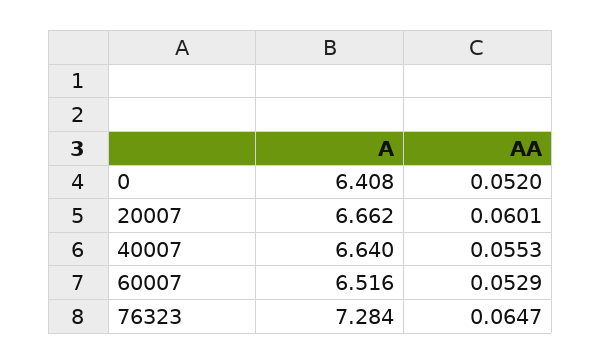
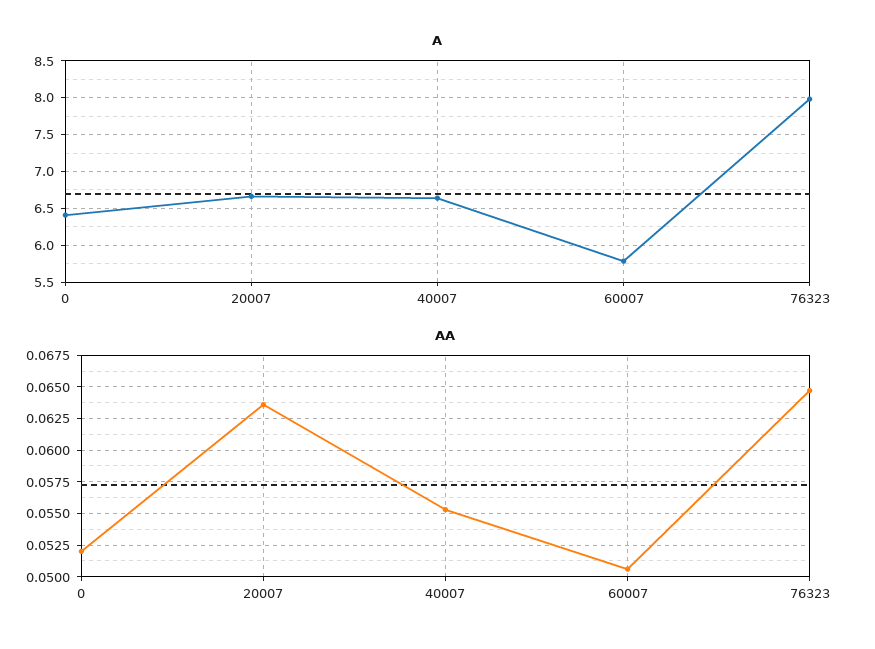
  {
    "A": {
      "0": 6.408,
      "20007": 6.662,
      "40007": 6.64,
-     "60007": 6.516,
+     "60007": 5.8,
-     "76323": 7.284
+     "76323": 8
    },
    "AA": {
      "0": 0.052,
-     "20007": 0.0601,
+     "20007": 0.0635,
      "40007": 0.0553,
-     "60007": 0.0529,
+     "60007": 0.0505,
      "76323": 0.0647
    }
  }

